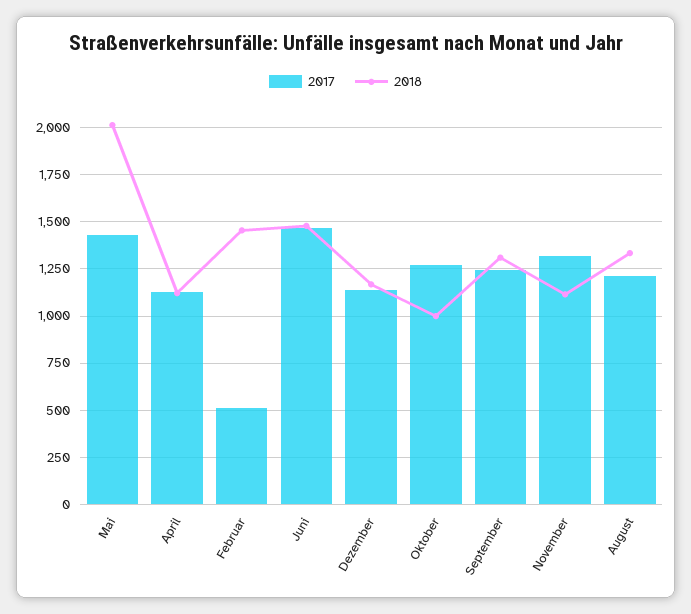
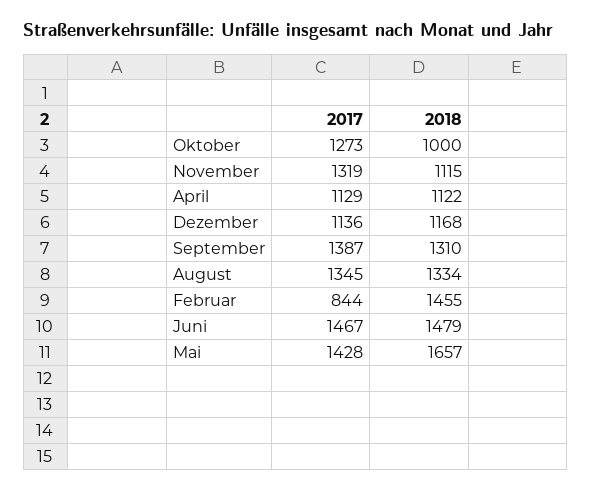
  {
    "2017": {
      "Mai": 1428,
      "April": 1129,
-     "Februar": 500,
+     "Februar": 844,
      "Juni": 1467,
      "Dezember": 1136,
      "Oktober": 1273,
-     "September": 1250,
+     "September": 1387,
      "November": 1319,
-     "August": 1200
+     "August": 1345
    },
    "2018": {
-     "Mai": 2000,
+     "Mai": 1657,
      "April": 1122,
      "Februar": 1455,
      "Juni": 1479,
      "Dezember": 1168,
      "Oktober": 1000,
      "September": 1310,
      "November": 1115,
      "August": 1334
    }
  }

